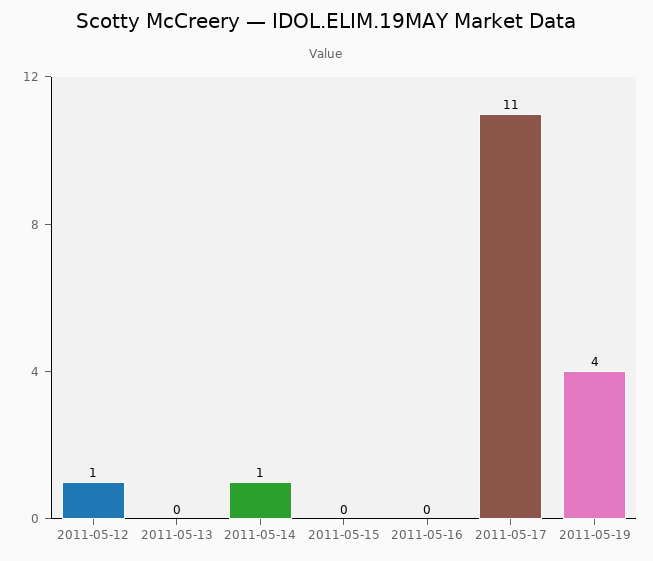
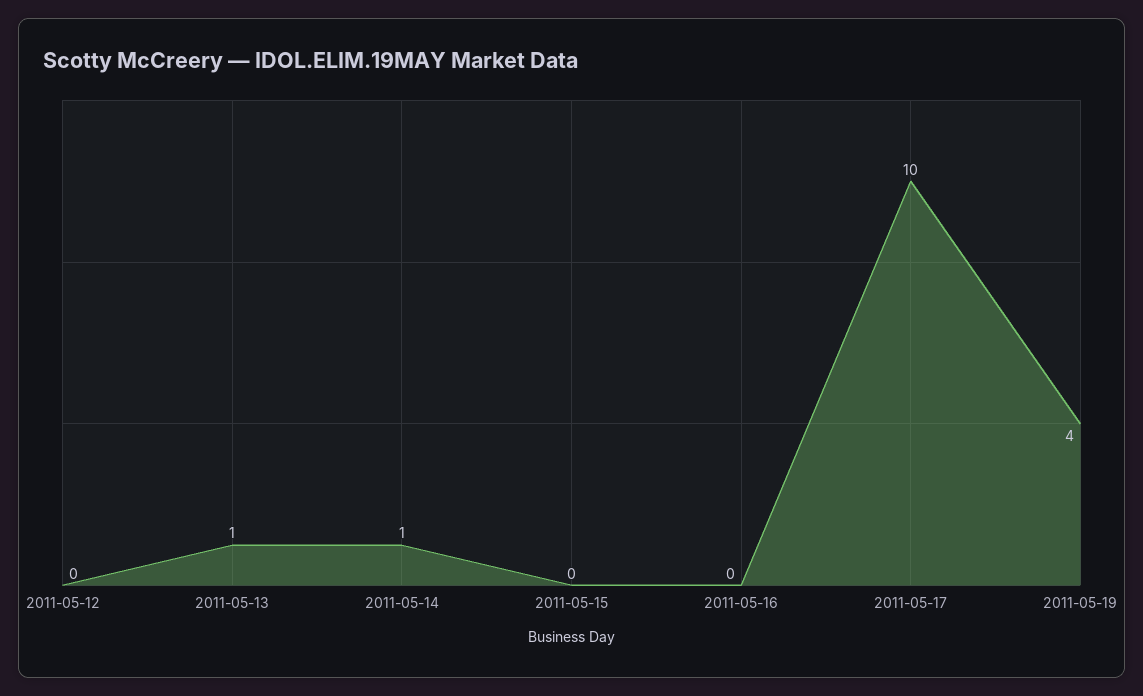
  {
-   "2011-05-12": 1,
+   "2011-05-12": 0,
-   "2011-05-13": 0,
+   "2011-05-13": 1,
    "2011-05-14": 1,
    "2011-05-15": 0,
    "2011-05-16": 0,
-   "2011-05-17": 11,
+   "2011-05-17": 10,
    "2011-05-19": 4
  }

